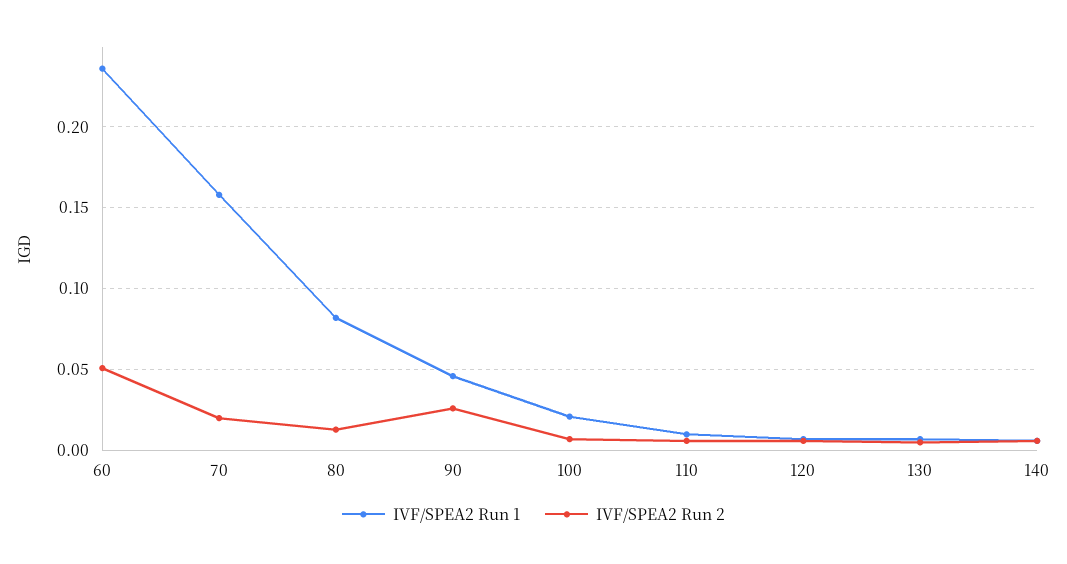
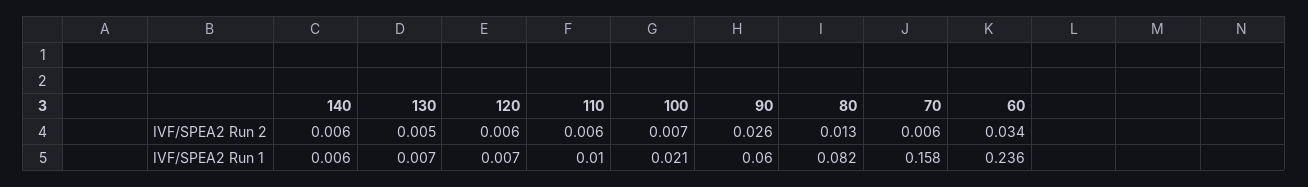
  {
    "IVF/SPEA2 Run 1": {
      "60": 0.236,
      "70": 0.158,
      "80": 0.082,
-     "90": 0.045,
+     "90": 0.06,
      "100": 0.021,
      "110": 0.01,
      "120": 0.007,
      "130": 0.007,
      "140": 0.006
    },
    "IVF/SPEA2 Run 2": {
-     "60": 0.05,
+     "60": 0.034,
-     "70": 0.02,
+     "70": 0.006,
      "80": 0.013,
      "90": 0.026,
      "100": 0.007,
      "110": 0.006,
      "120": 0.006,
      "130": 0.005,
      "140": 0.006
    }
  }

